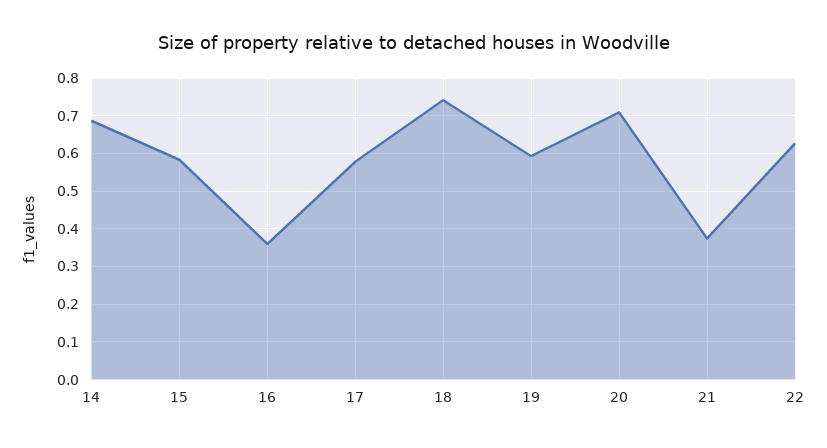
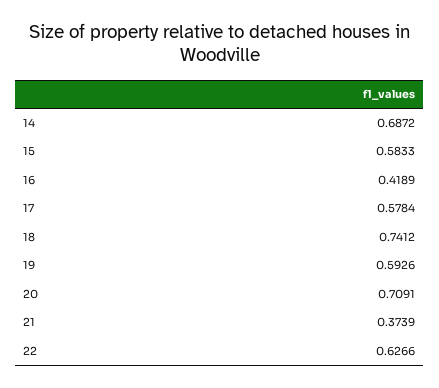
  {
    "14": 0.6872,
    "15": 0.5833,
-   "16": 0.36,
+   "16": 0.4189,
    "17": 0.5784,
    "18": 0.7412,
    "19": 0.5926,
    "20": 0.7091,
    "21": 0.3739,
    "22": 0.6266
  }

